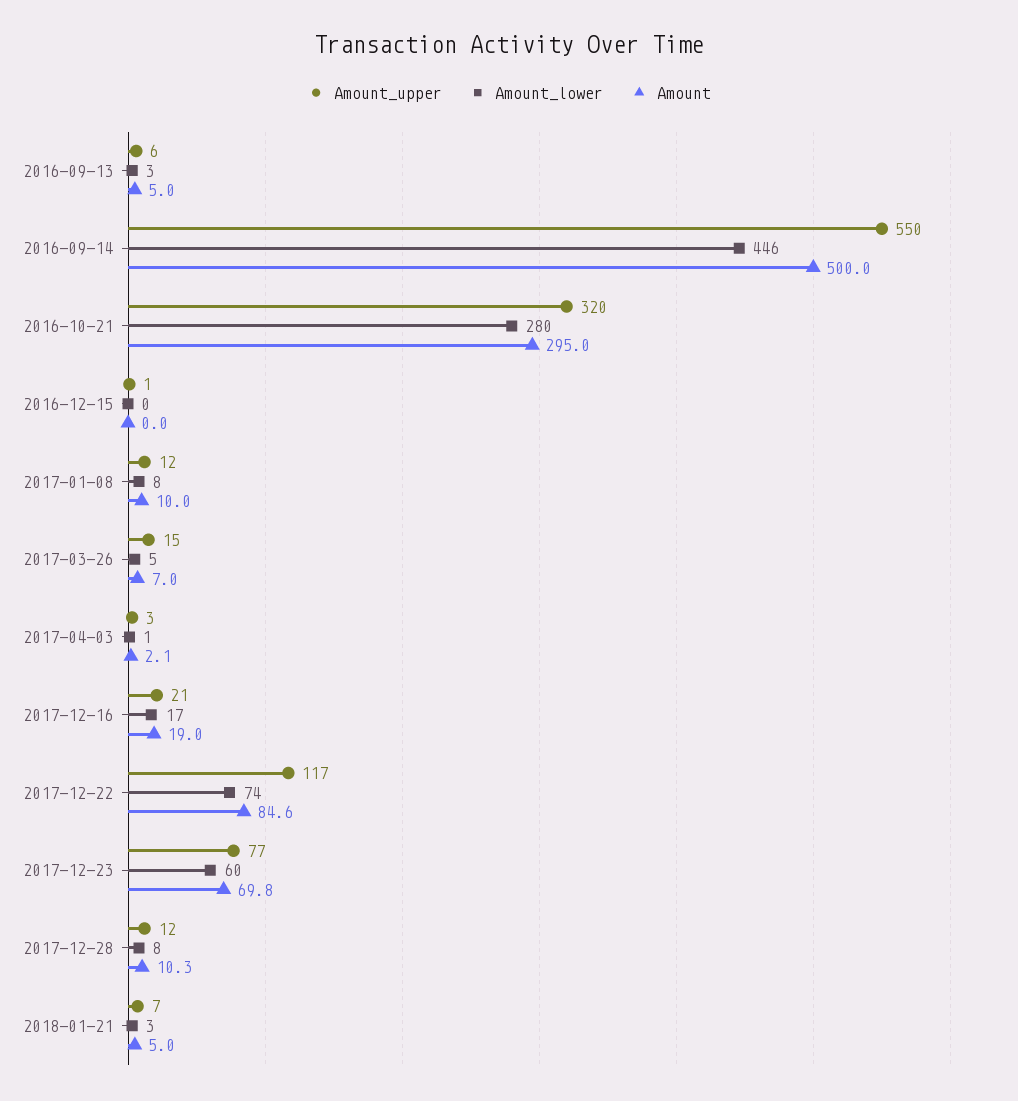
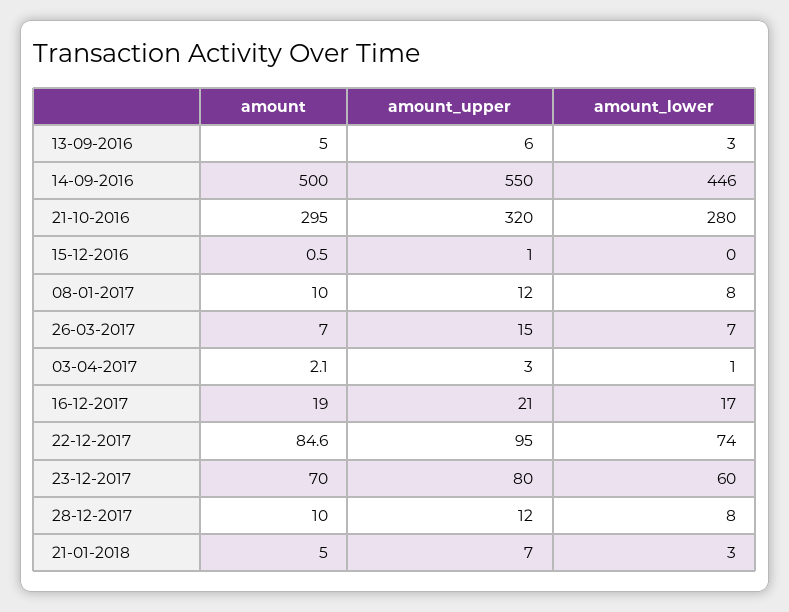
  {
    "Amount_upper": {
      "2016-09-13": 6,
      "2016-09-14": 550,
      "2016-10-21": 320,
      "2016-12-15": 1,
      "2017-01-08": 12,
      "2017-03-26": 15,
      "2017-04-03": 3,
      "2017-12-16": 21,
-     "2017-12-22": 117,
+     "2017-12-22": 95,
-     "2017-12-23": 77,
+     "2017-12-23": 80,
      "2017-12-28": 12,
      "2018-01-21": 7
    },
    "Amount_lower": {
      "2016-09-13": 3,
      "2016-09-14": 446,
      "2016-10-21": 280,
      "2016-12-15": 0,
      "2017-01-08": 8,
-     "2017-03-26": 5,
+     "2017-03-26": 7,
      "2017-04-03": 1,
      "2017-12-16": 17,
      "2017-12-22": 74,
      "2017-12-23": 60,
      "2017-12-28": 8,
      "2018-01-21": 3
    },
    "Amount": {
      "2016-09-13": 5,
      "2016-09-14": 500,
      "2016-10-21": 295,
-     "2016-12-15": 0,
+     "2016-12-15": 0.5,
      "2017-01-08": 10,
      "2017-03-26": 7,
      "2017-04-03": 2.1,
      "2017-12-16": 19,
      "2017-12-22": 84.6,
-     "2017-12-23": 69.8,
+     "2017-12-23": 70,
-     "2017-12-28": 10.3,
+     "2017-12-28": 10,
      "2018-01-21": 5
    }
  }

